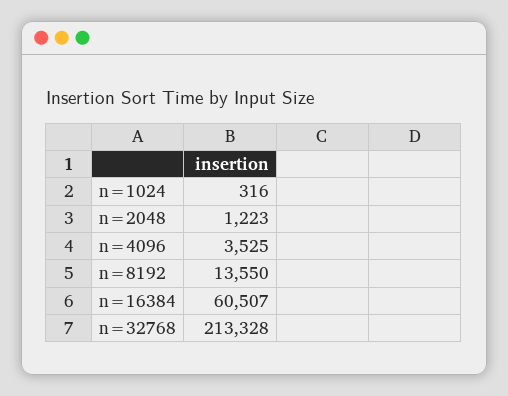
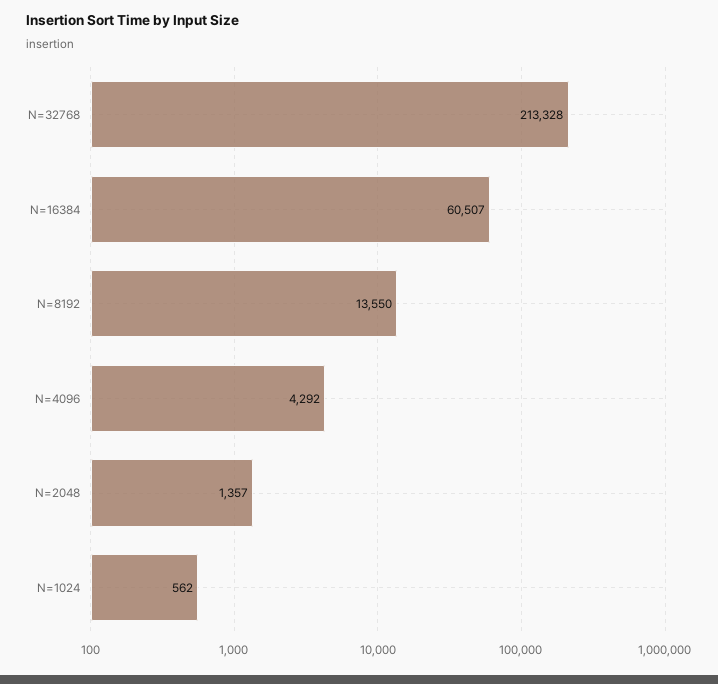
  {
-   "n=1024": 316,
+   "n=1024": 562,
-   "n=2048": 1223,
+   "n=2048": 1357,
-   "n=4096": 3525,
+   "n=4096": 4292,
    "n=8192": 13550,
    "n=16384": 60507,
    "n=32768": 213328
  }

